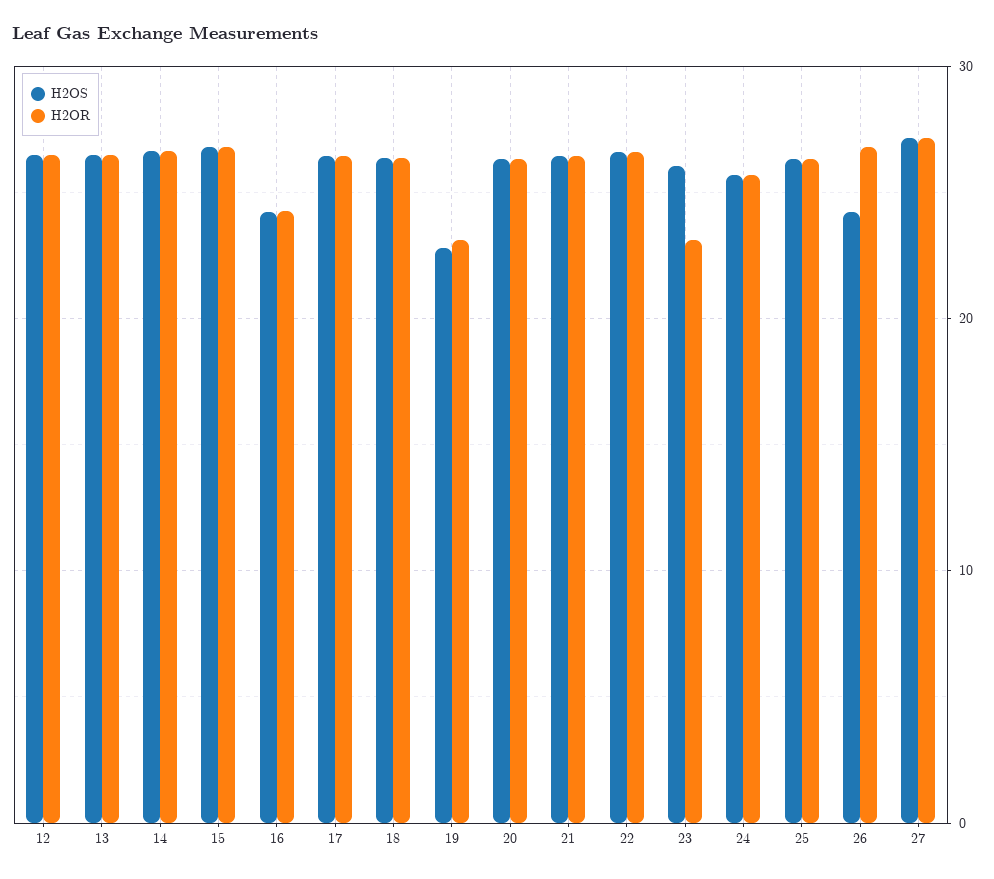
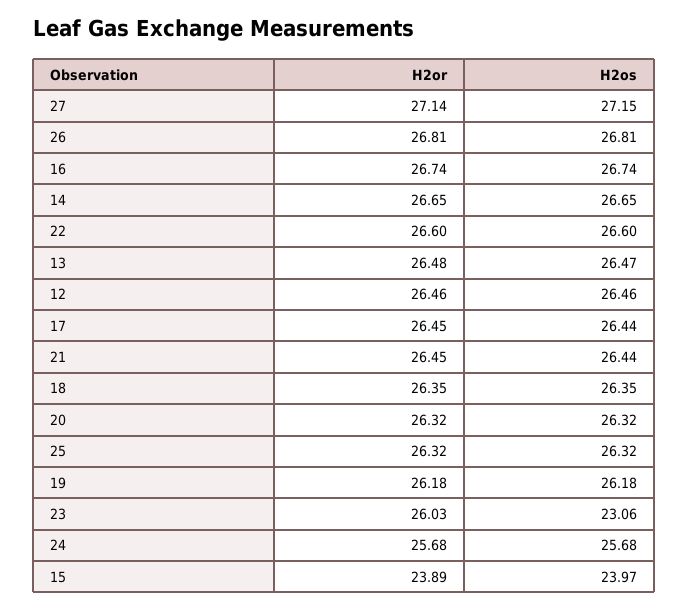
  {
    "H2OS": {
      "12": 26.46,
      "13": 26.47,
      "14": 26.65,
-     "15": 27,
+     "15": 23.97,
-     "16": 24,
+     "16": 26.74,
      "17": 26.44,
      "18": 26.35,
-     "19": 23,
+     "19": 26.18,
      "20": 26.32,
      "21": 26.44,
      "22": 26.6,
-     "23": 26,
+     "23": 23.06,
      "24": 25.68,
      "25": 26.32,
-     "26": 24,
+     "26": 26.81,
      "27": 27.15
    },
    "H2OR": {
      "12": 26.46,
      "13": 26.48,
      "14": 26.65,
-     "15": 27,
+     "15": 23.89,
-     "16": 24,
+     "16": 26.74,
      "17": 26.45,
      "18": 26.35,
-     "19": 23,
+     "19": 26.18,
      "20": 26.32,
      "21": 26.45,
      "22": 26.6,
-     "23": 23,
+     "23": 26.03,
      "24": 25.68,
      "25": 26.32,
      "26": 26.81,
      "27": 27.14
    }
  }

